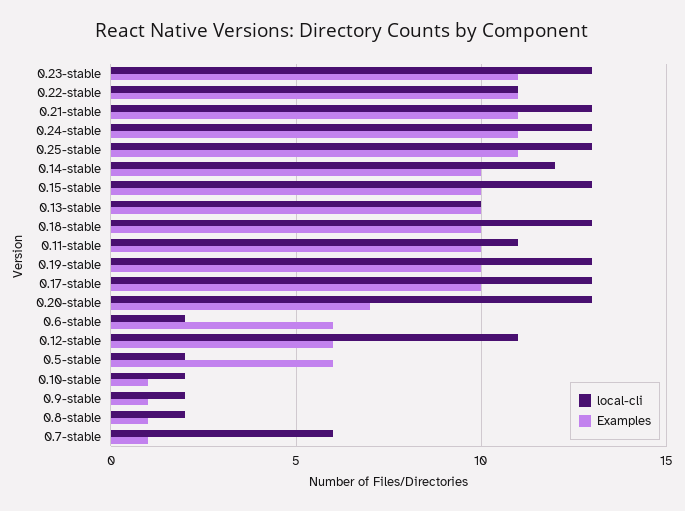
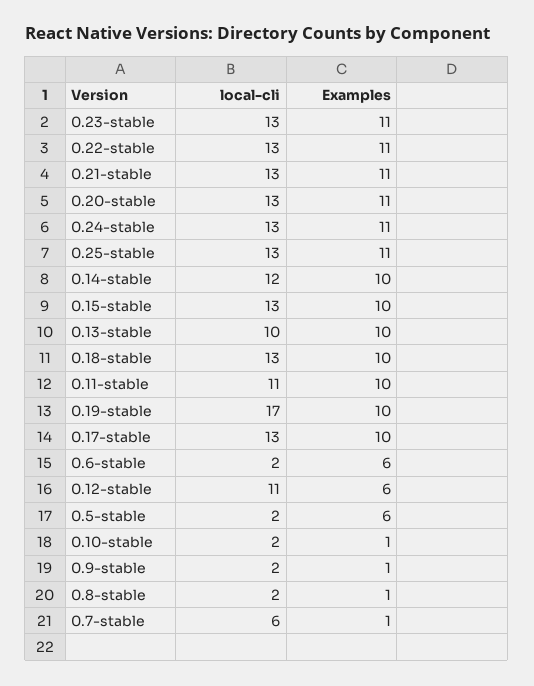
  {
    "local-cli": {
      "0.23-stable": 13,
-     "0.22-stable": 11,
+     "0.22-stable": 13,
      "0.21-stable": 13,
      "0.24-stable": 13,
      "0.25-stable": 13,
      "0.14-stable": 12,
      "0.15-stable": 13,
      "0.13-stable": 10,
      "0.18-stable": 13,
      "0.11-stable": 11,
-     "0.19-stable": 13,
+     "0.19-stable": 17,
      "0.17-stable": 13,
      "0.20-stable": 13,
      "0.6-stable": 2,
      "0.12-stable": 11,
      "0.5-stable": 2,
      "0.10-stable": 2,
      "0.9-stable": 2,
      "0.8-stable": 2,
      "0.7-stable": 6
    },
    "Examples": {
      "0.23-stable": 11,
      "0.22-stable": 11,
      "0.21-stable": 11,
      "0.24-stable": 11,
      "0.25-stable": 11,
      "0.14-stable": 10,
      "0.15-stable": 10,
      "0.13-stable": 10,
      "0.18-stable": 10,
      "0.11-stable": 10,
      "0.19-stable": 10,
      "0.17-stable": 10,
-     "0.20-stable": 7,
+     "0.20-stable": 11,
      "0.6-stable": 6,
      "0.12-stable": 6,
      "0.5-stable": 6,
      "0.10-stable": 1,
      "0.9-stable": 1,
      "0.8-stable": 1,
      "0.7-stable": 1
    }
  }

